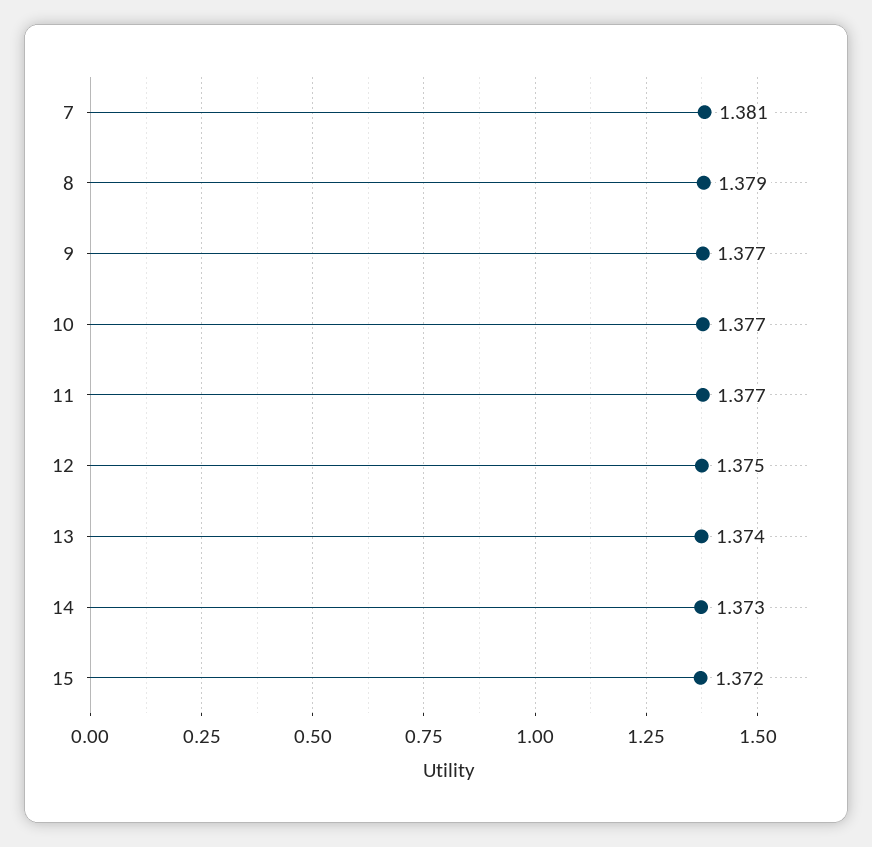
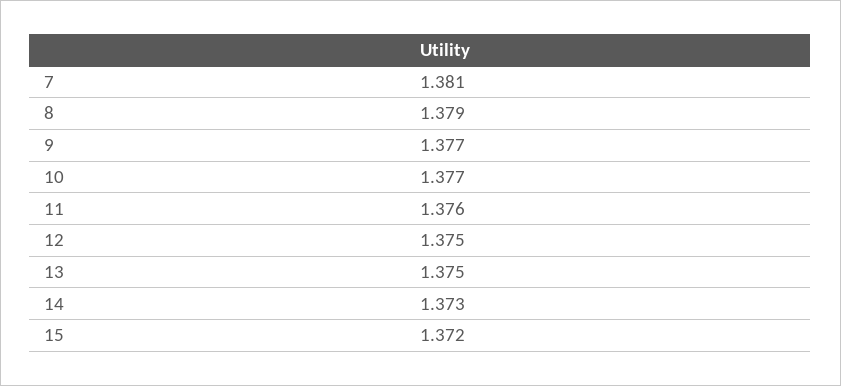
  {
    "7": 1.381,
    "8": 1.379,
    "9": 1.377,
    "10": 1.377,
-   "11": 1.377,
+   "11": 1.376,
    "12": 1.375,
-   "13": 1.374,
+   "13": 1.375,
    "14": 1.373,
    "15": 1.372
  }

